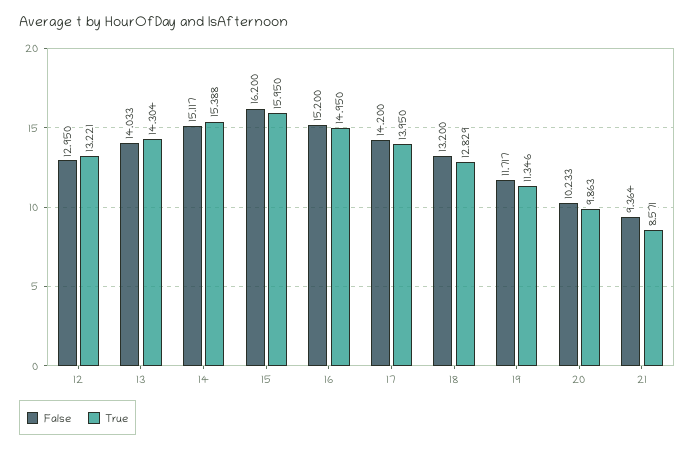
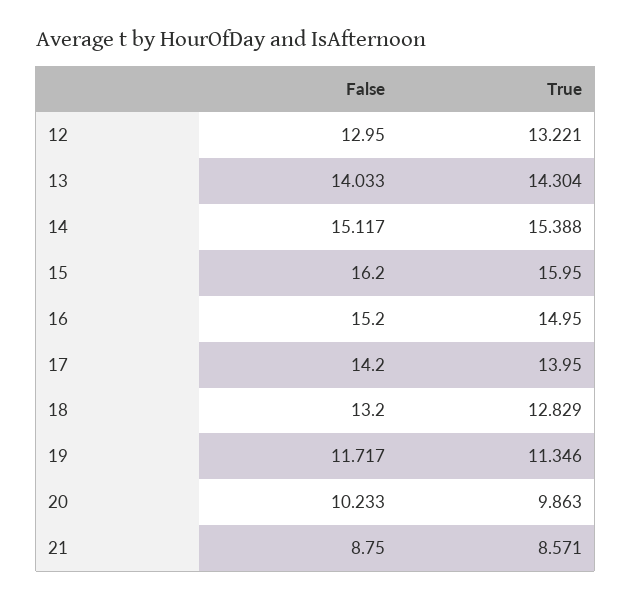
  {
    "False": {
      "12": 12.95,
      "13": 14.033,
      "14": 15.117,
      "15": 16.2,
      "16": 15.2,
      "17": 14.2,
      "18": 13.2,
      "19": 11.717,
      "20": 10.233,
-     "21": 9.364
+     "21": 8.75
    },
    "True": {
      "12": 13.221,
      "13": 14.304,
      "14": 15.388,
      "15": 15.95,
      "16": 14.95,
      "17": 13.95,
      "18": 12.829,
      "19": 11.346,
      "20": 9.863,
      "21": 8.571
    }
  }

